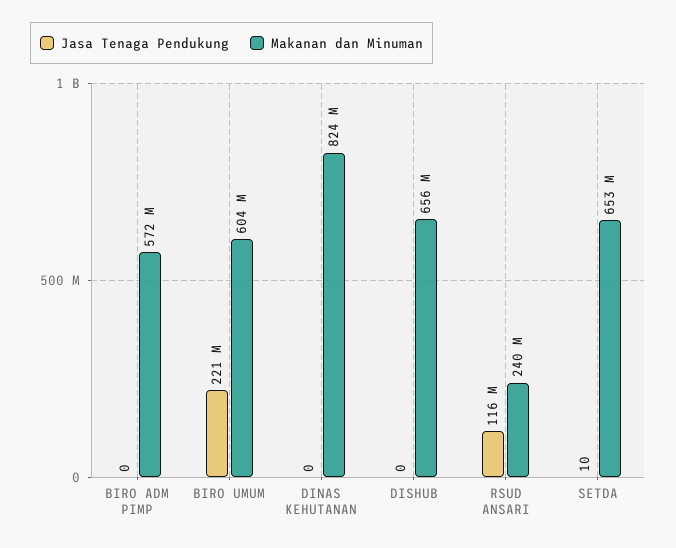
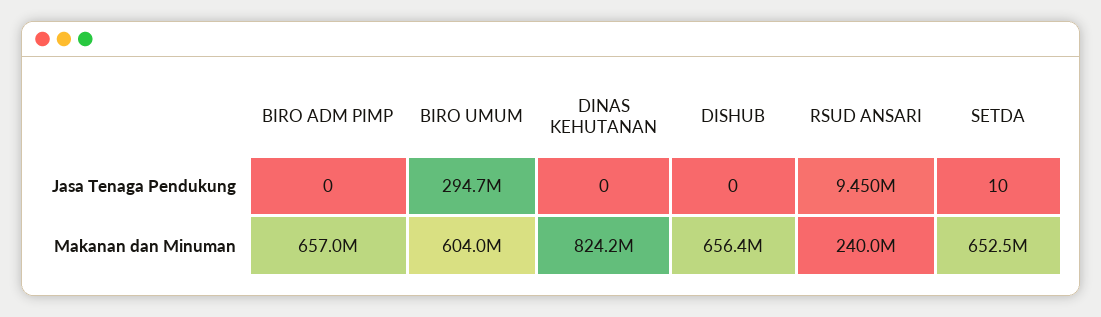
  {
    "Jasa Tenaga Pendukung": {
      "BIRO ADM PIMP": 0,
-     "BIRO UMUM": 221000000,
+     "BIRO UMUM": 294700000,
      "DINAS KEHUTANAN": 0,
      "DISHUB": 0,
-     "RSUD ANSARI": 116000000,
+     "RSUD ANSARI": 9450000,
      "SETDA": 10
    },
    "Makanan dan Minuman": {
-     "BIRO ADM PIMP": 572000000,
+     "BIRO ADM PIMP": 657000000,
      "BIRO UMUM": 604000000,
      "DINAS KEHUTANAN": 824200000,
      "DISHUB": 656400000,
      "RSUD ANSARI": 240000000,
      "SETDA": 652500000
    }
  }

